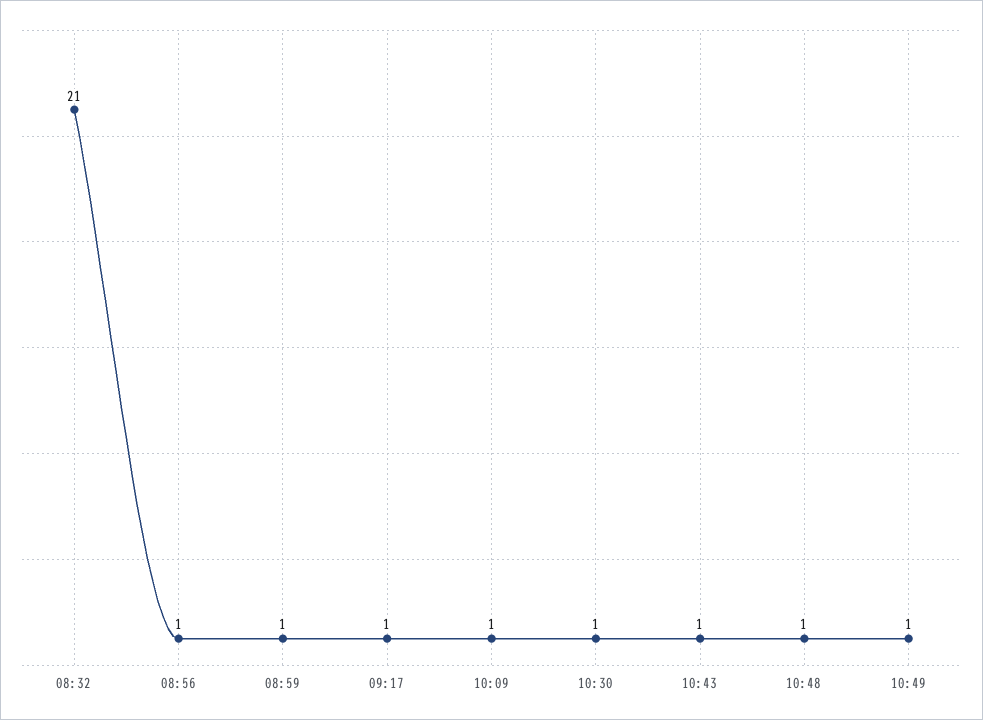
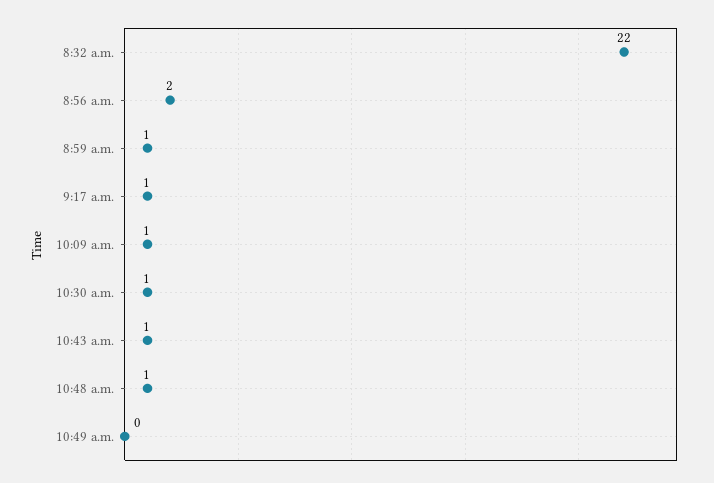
  {
-   "08:32": 21,
+   "08:32": 22,
-   "08:56": 1,
+   "08:56": 2,
    "08:59": 1,
    "09:17": 1,
    "10:09": 1,
    "10:30": 1,
    "10:43": 1,
    "10:48": 1,
-   "10:49": 1
+   "10:49": 0
  }

